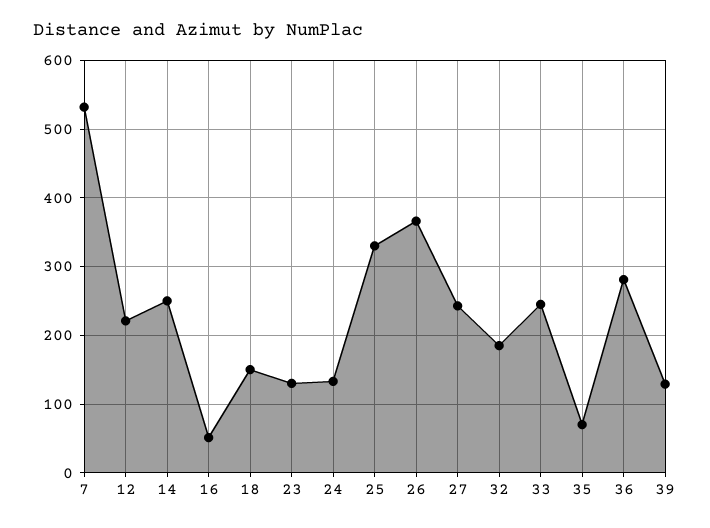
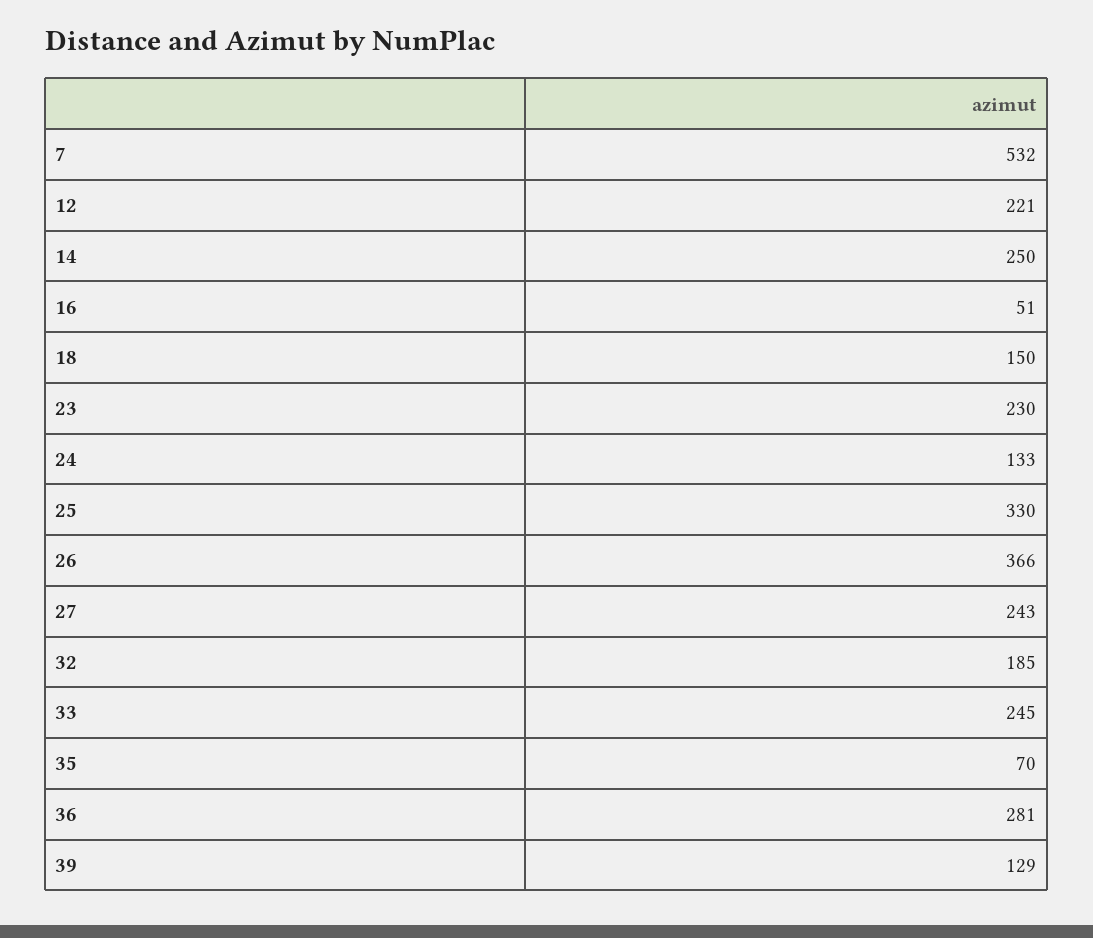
  {
    "7": 532,
    "12": 221,
    "14": 250,
    "16": 51,
    "18": 150,
-   "23": 130,
+   "23": 230,
    "24": 133,
    "25": 330,
    "26": 366,
    "27": 243,
    "32": 185,
    "33": 245,
    "35": 70,
    "36": 281,
    "39": 129
  }

